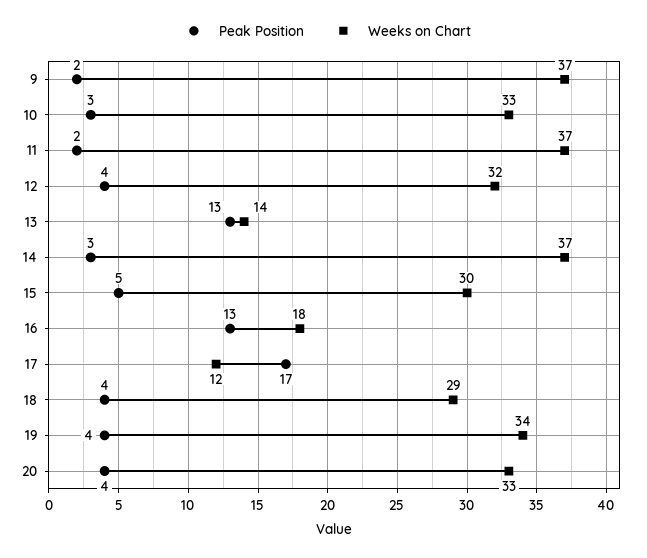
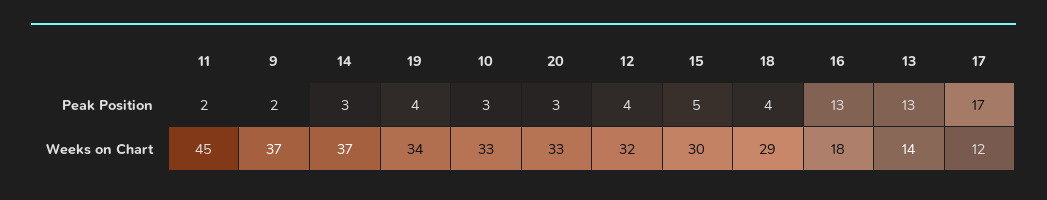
  {
    "Peak Position": {
      "9": 2,
      "10": 3,
      "11": 2,
      "12": 4,
      "13": 13,
      "14": 3,
      "15": 5,
      "16": 13,
      "17": 17,
      "18": 4,
      "19": 4,
-     "20": 4
+     "20": 3
    },
    "Weeks on Chart": {
      "9": 37,
      "10": 33,
-     "11": 37,
+     "11": 45,
      "12": 32,
      "13": 14,
      "14": 37,
      "15": 30,
      "16": 18,
      "17": 12,
      "18": 29,
      "19": 34,
      "20": 33
    }
  }

